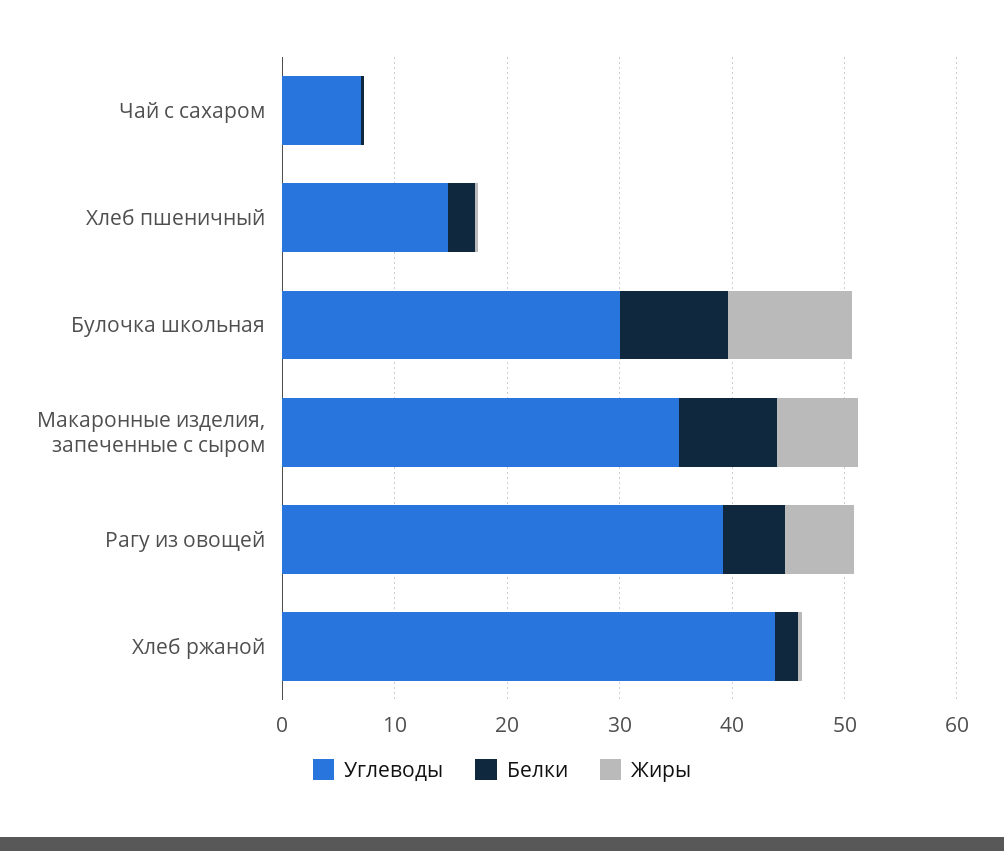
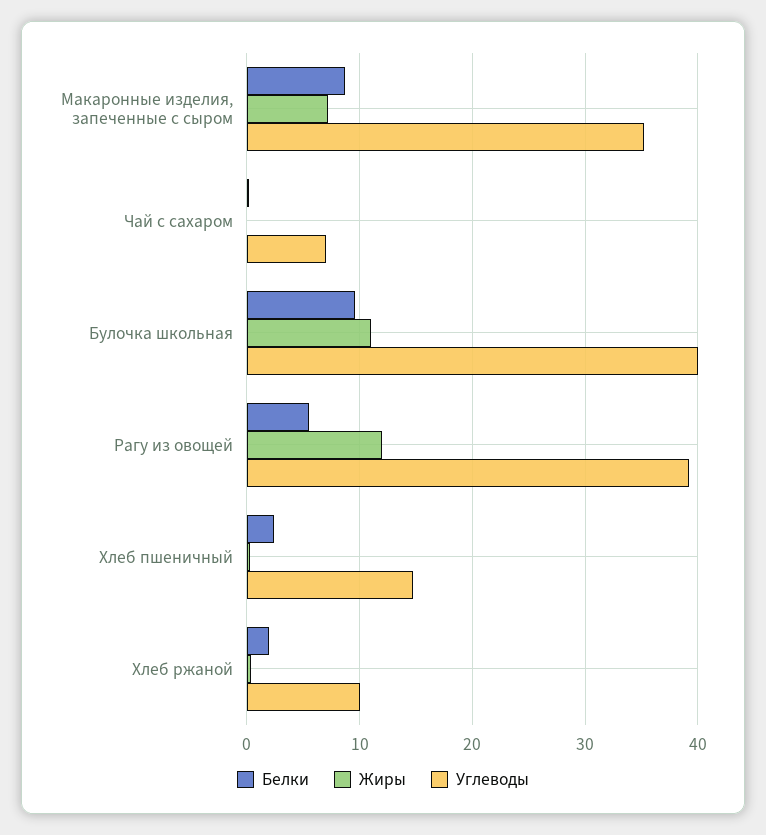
  {
    "Углеводы": {
      "Чай с сахаром": 7,
      "Хлеб пшеничный": 15,
-     "Булочка школьная": 30,
+     "Булочка школьная": 40,
      "Макаронные изделия, запеченные с сыром": 35,
      "Рагу из овощей": 39,
-     "Хлеб ржаной": 44
+     "Хлеб ржаной": 10
    },
    "Белки": {
      "Чай с сахаром": 0,
      "Хлеб пшеничный": 2,
      "Булочка школьная": 10,
      "Макаронные изделия, запеченные с сыром": 9,
      "Рагу из овощей": 5,
      "Хлеб ржаной": 2
    },
    "Жиры": {
      "Чай с сахаром": 0,
      "Хлеб пшеничный": 0,
      "Булочка школьная": 11,
      "Макаронные изделия, запеченные с сыром": 7,
-     "Рагу из овощей": 6,
+     "Рагу из овощей": 12,
      "Хлеб ржаной": 0
    }
  }

